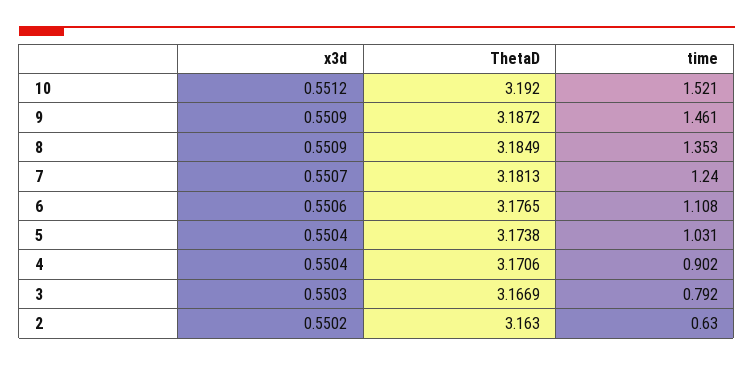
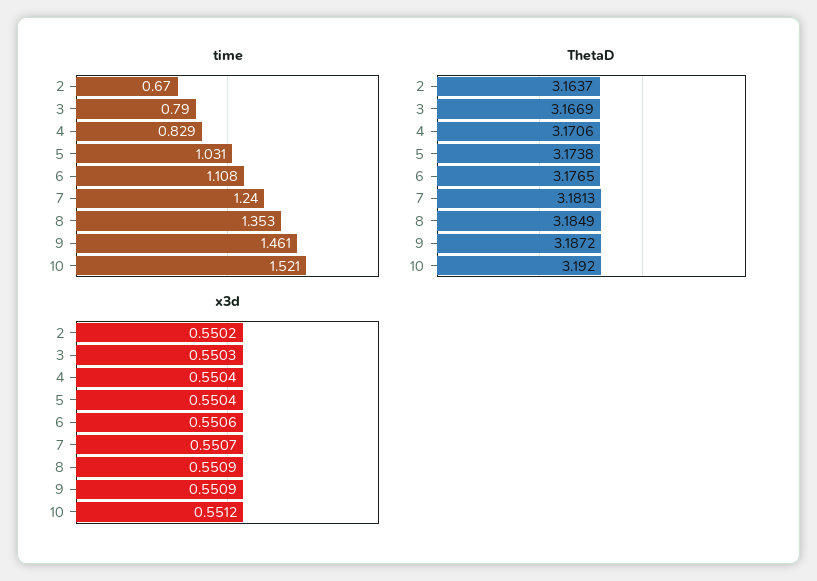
  {
    "x3d": {
      "10": 0.5512,
      "9": 0.5509,
      "8": 0.5509,
      "7": 0.5507,
      "6": 0.5506,
      "5": 0.5504,
      "4": 0.5504,
      "3": 0.5503,
      "2": 0.5502
    },
    "ThetaD": {
      "10": 3.192,
      "9": 3.1872,
      "8": 3.1849,
      "7": 3.1813,
      "6": 3.1765,
      "5": 3.1738,
      "4": 3.1706,
      "3": 3.1669,
-     "2": 3.163
+     "2": 3.1637
    },
    "time": {
      "10": 1.521,
      "9": 1.461,
      "8": 1.353,
      "7": 1.24,
      "6": 1.108,
      "5": 1.031,
-     "4": 0.902,
+     "4": 0.829,
-     "3": 0.792,
+     "3": 0.79,
-     "2": 0.63
+     "2": 0.67
    }
  }

